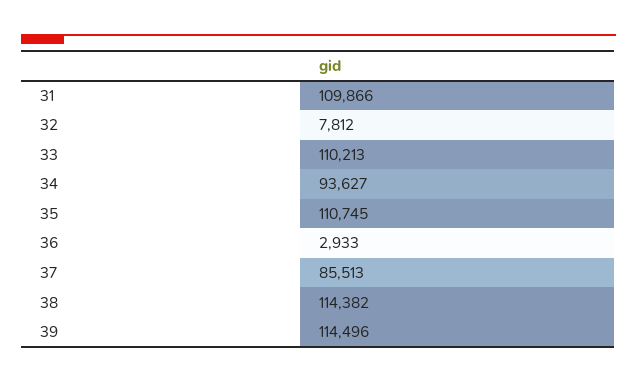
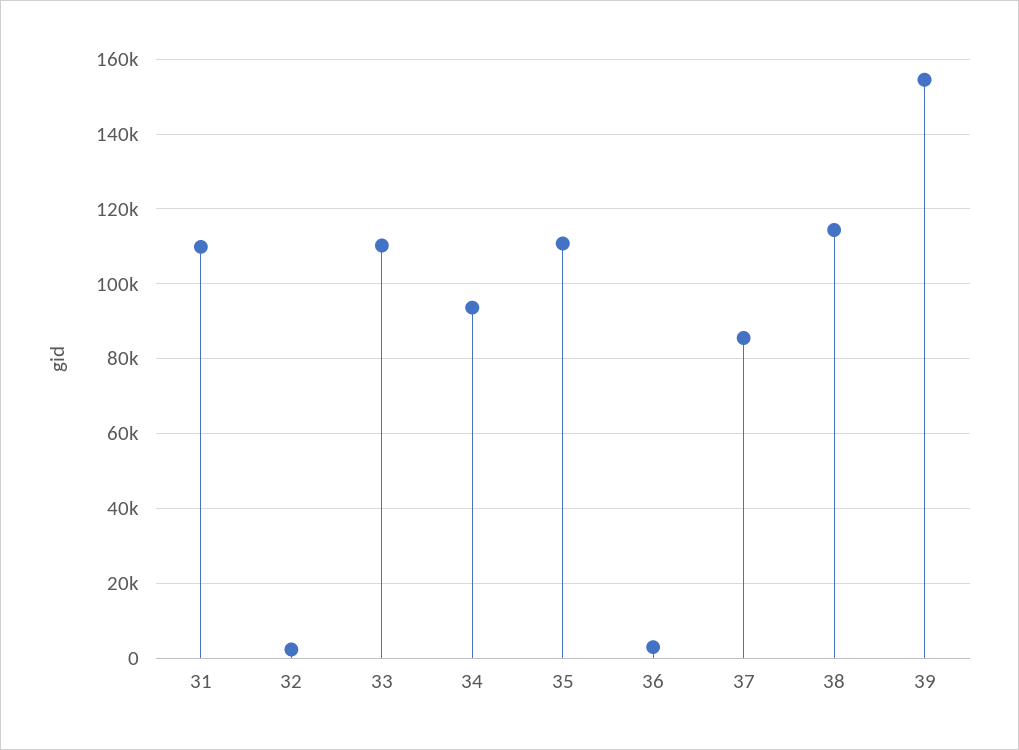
  {
    "31": 109866,
-   "32": 7812,
+   "32": 2000,
    "33": 110213,
    "34": 93627,
    "35": 110745,
    "36": 2933,
    "37": 85513,
    "38": 114382,
-   "39": 114496
+   "39": 154000
  }

